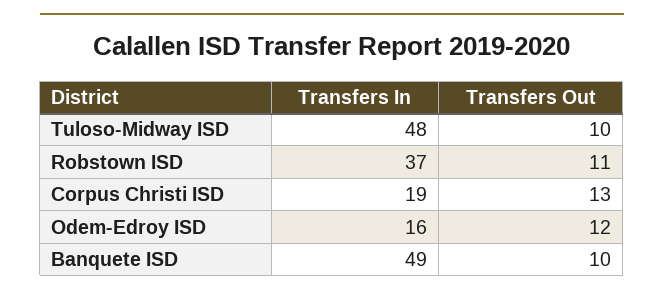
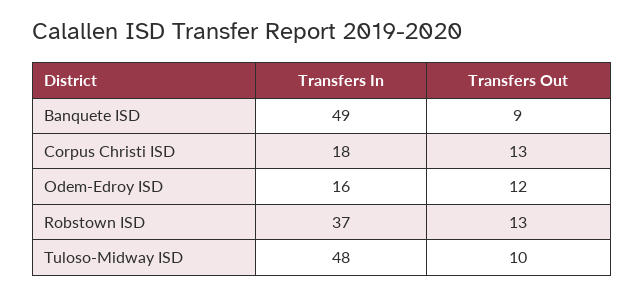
  {
    "Transfers In": {
      "Tuloso-Midway ISD": 48,
      "Robstown ISD": 37,
-     "Corpus Christi ISD": 19,
+     "Corpus Christi ISD": 18,
      "Odem-Edroy ISD": 16,
      "Banquete ISD": 49
    },
    "Transfers Out": {
      "Tuloso-Midway ISD": 10,
-     "Robstown ISD": 11,
+     "Robstown ISD": 13,
      "Corpus Christi ISD": 13,
      "Odem-Edroy ISD": 12,
-     "Banquete ISD": 10
+     "Banquete ISD": 9
    }
  }

